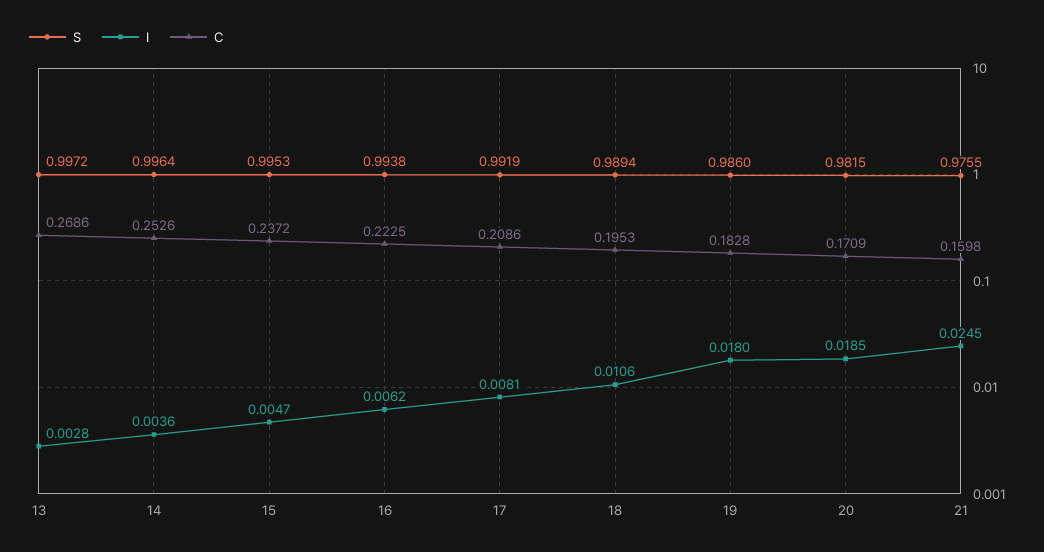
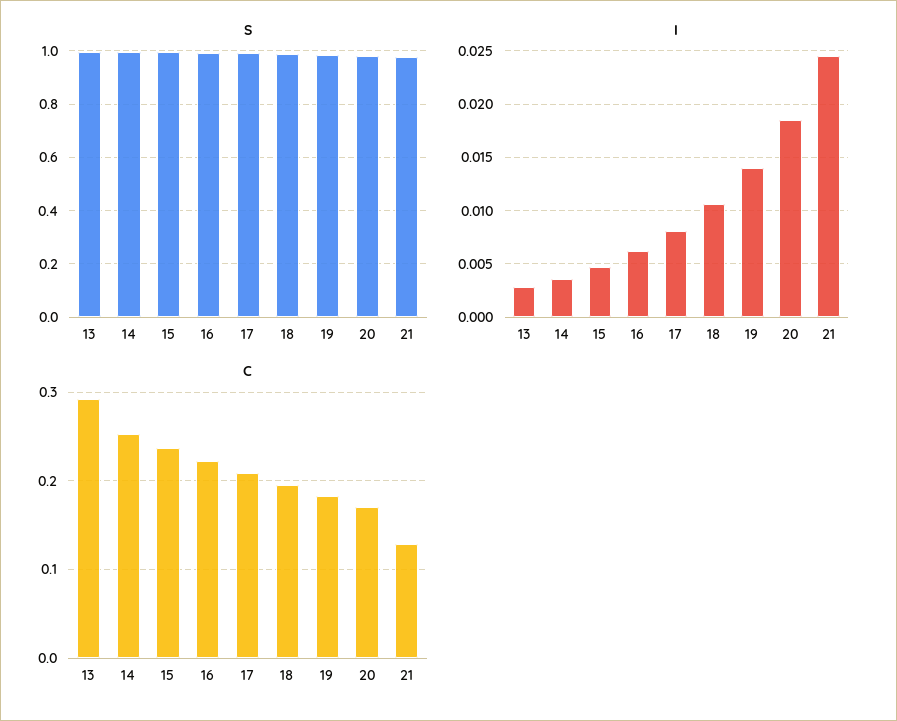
  {
    "S": {
      "13": 0.9972,
      "14": 0.9964,
      "15": 0.9953,
      "16": 0.9938,
      "17": 0.9919,
      "18": 0.9894,
      "19": 0.986,
      "20": 0.9815,
      "21": 0.9755
    },
    "I": {
      "13": 0.0028,
      "14": 0.0036,
      "15": 0.0047,
      "16": 0.0062,
      "17": 0.0081,
      "18": 0.0106,
-     "19": 0.018,
+     "19": 0.014,
      "20": 0.0185,
      "21": 0.0245
    },
    "C": {
-     "13": 0.2686,
+     "13": 0.29,
      "14": 0.2526,
      "15": 0.2372,
      "16": 0.2225,
      "17": 0.2086,
      "18": 0.1953,
      "19": 0.1828,
      "20": 0.1709,
-     "21": 0.1598
+     "21": 0.13
    }
  }

